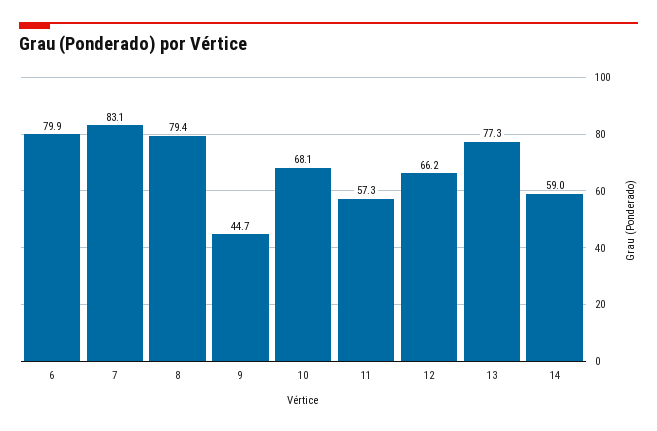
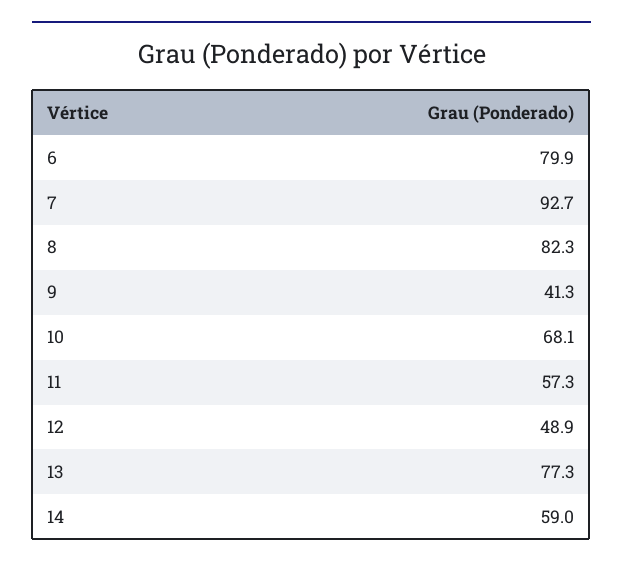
  {
    "6": 79.9,
-   "7": 83.1,
+   "7": 92.7,
-   "8": 79.4,
+   "8": 82.3,
-   "9": 44.7,
+   "9": 41.3,
    "10": 68.1,
    "11": 57.3,
-   "12": 66.2,
+   "12": 48.9,
    "13": 77.3,
    "14": 59
  }

